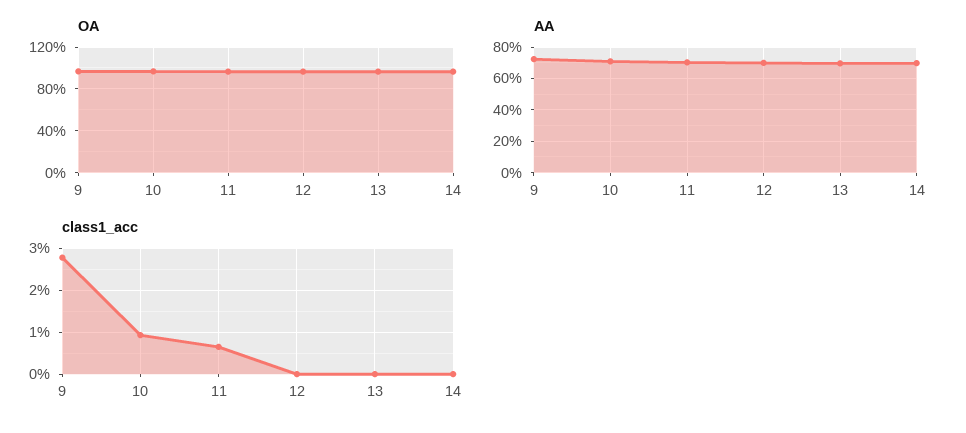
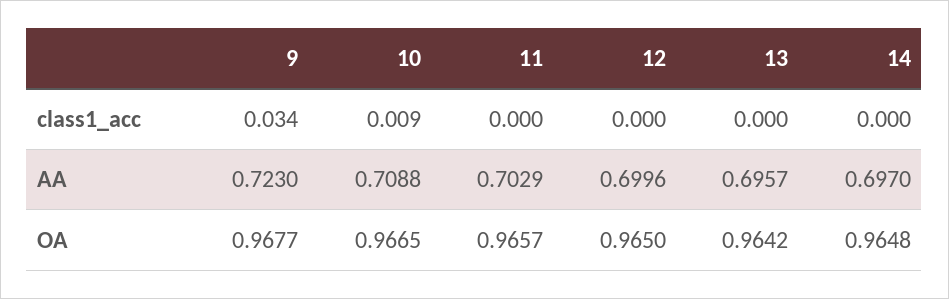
  {
    "OA": {
      "9": 0.9677,
      "10": 0.9665,
      "11": 0.9657,
      "12": 0.965,
      "13": 0.9642,
      "14": 0.9648
    },
    "AA": {
      "9": 0.723,
      "10": 0.7088,
      "11": 0.7029,
      "12": 0.6996,
      "13": 0.6957,
      "14": 0.697
    },
    "class1_acc": {
-     "9": 0.028,
+     "9": 0.034,
      "10": 0.009,
-     "11": 0.006,
+     "11": 0,
      "12": 0,
      "13": 0,
      "14": 0
    }
  }

